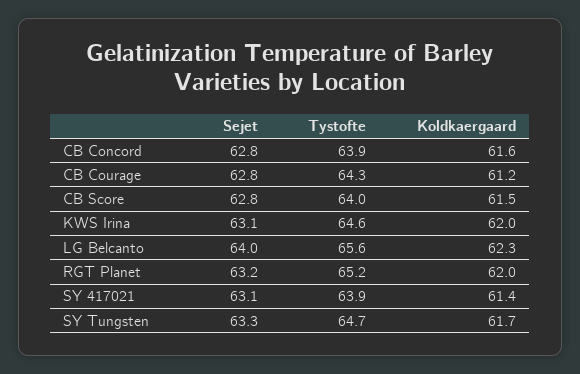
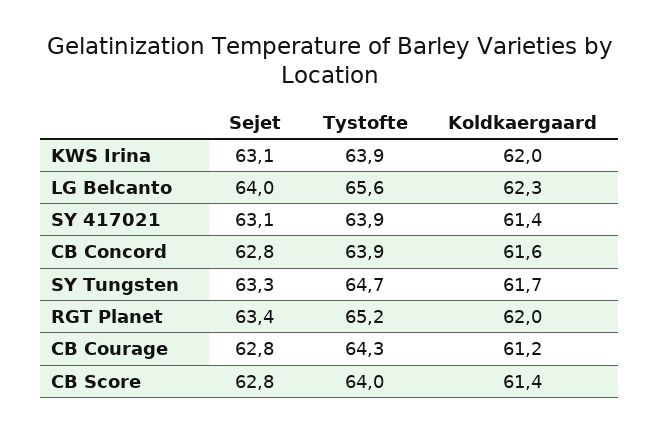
  {
    "Sejet": {
      "CB Concord": 62.8,
      "CB Courage": 62.8,
      "CB Score": 62.8,
      "KWS Irina": 63.1,
      "LG Belcanto": 64,
-     "RGT Planet": 63.2,
+     "RGT Planet": 63.4,
      "SY 417021": 63.1,
      "SY Tungsten": 63.3
    },
    "Tystofte": {
      "CB Concord": 63.9,
      "CB Courage": 64.3,
      "CB Score": 64,
-     "KWS Irina": 64.6,
+     "KWS Irina": 63.9,
      "LG Belcanto": 65.6,
      "RGT Planet": 65.2,
      "SY 417021": 63.9,
      "SY Tungsten": 64.7
    },
    "Koldkaergaard": {
      "CB Concord": 61.6,
      "CB Courage": 61.2,
-     "CB Score": 61.5,
+     "CB Score": 61.4,
      "KWS Irina": 62,
      "LG Belcanto": 62.3,
      "RGT Planet": 62,
      "SY 417021": 61.4,
      "SY Tungsten": 61.7
    }
  }

